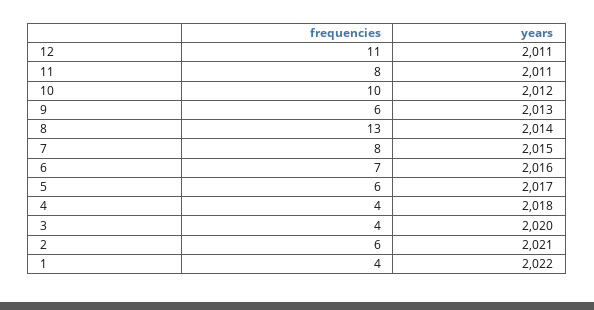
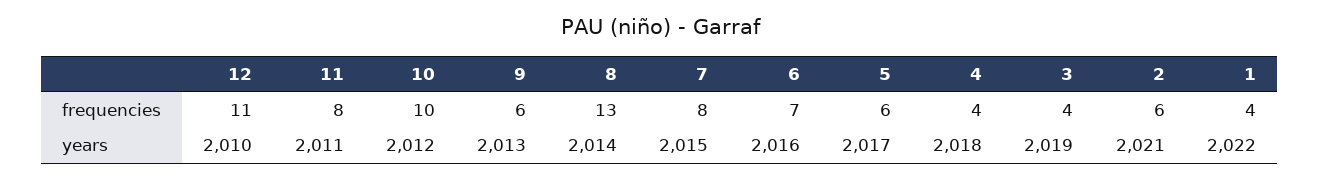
  {
    "frequencies": {
      "12": 11,
      "11": 8,
      "10": 10,
      "9": 6,
      "8": 13,
      "7": 8,
      "6": 7,
      "5": 6,
      "4": 4,
      "3": 4,
      "2": 6,
      "1": 4
    },
    "years": {
-     "12": 2011,
+     "12": 2010,
      "11": 2011,
      "10": 2012,
      "9": 2013,
      "8": 2014,
      "7": 2015,
      "6": 2016,
      "5": 2017,
      "4": 2018,
-     "3": 2020,
+     "3": 2019,
      "2": 2021,
      "1": 2022
    }
  }

